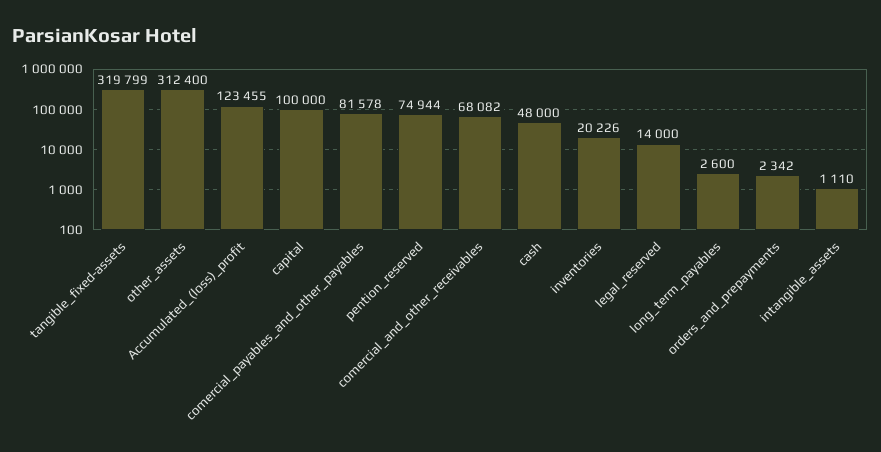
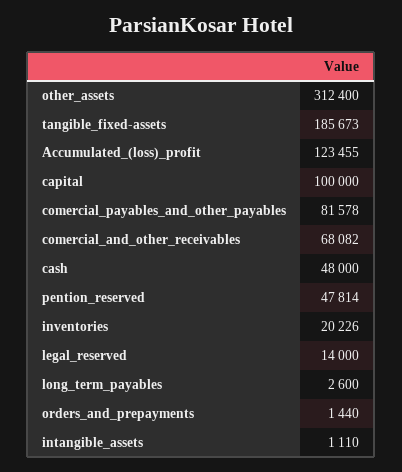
  {
-   "tangible_fixed-assets": 319799,
+   "tangible_fixed-assets": 185673,
    "other_assets": 312400,
    "Accumulated_(loss)_profit": 123455,
    "capital": 100000,
    "comercial_payables_and_other_payables": 81578,
-   "pention_reserved": 74944,
+   "pention_reserved": 47814,
    "comercial_and_other_receivables": 68082,
    "cash": 48000,
    "inventories": 20226,
    "legal_reserved": 14000,
    "long_term_payables": 2600,
-   "orders_and_prepayments": 2342,
+   "orders_and_prepayments": 1440,
    "intangible_assets": 1110
  }

